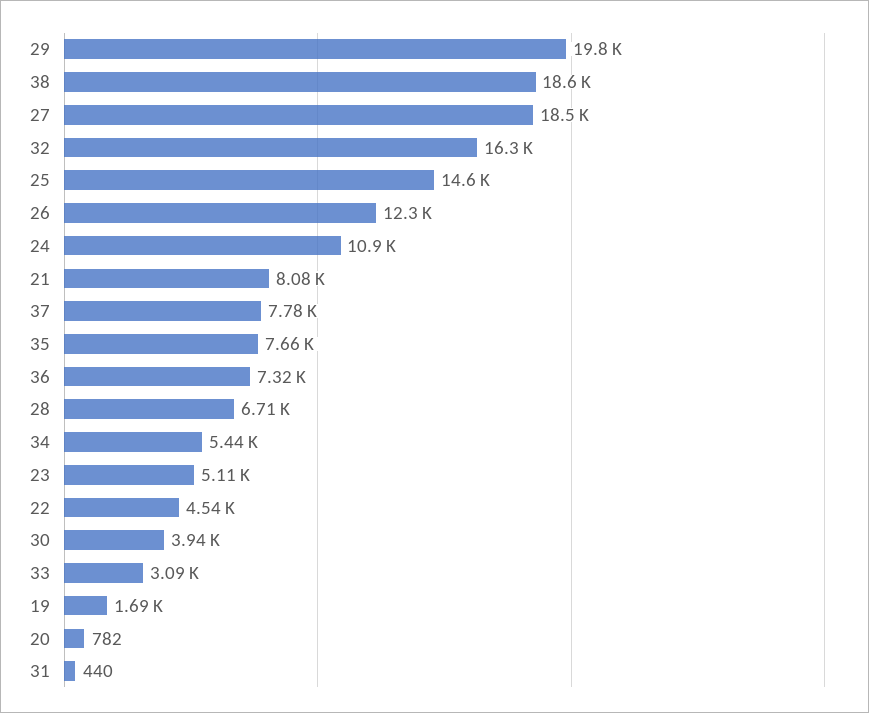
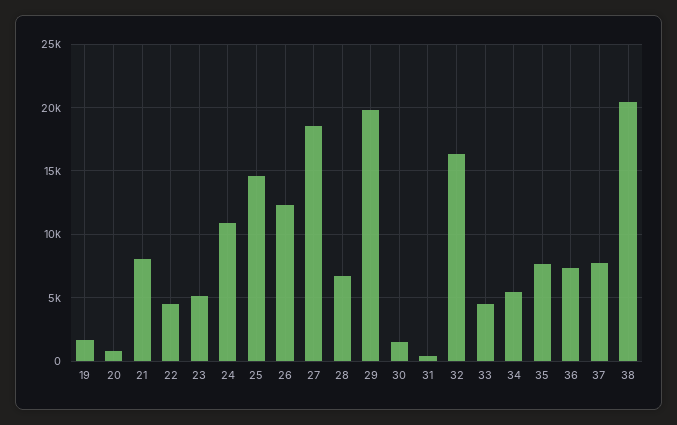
  {
    "29": 19800,
-   "38": 18600,
+   "38": 20500,
    "27": 18500,
    "32": 16300,
    "25": 14600,
    "26": 12300,
    "24": 10900,
    "21": 8080,
    "37": 7780,
    "35": 7660,
    "36": 7320,
    "28": 6710,
    "34": 5440,
    "23": 5110,
    "22": 4540,
-   "30": 3940,
+   "30": 1500,
-   "33": 3090,
+   "33": 4500,
    "19": 1690,
    "20": 782,
    "31": 440
  }

